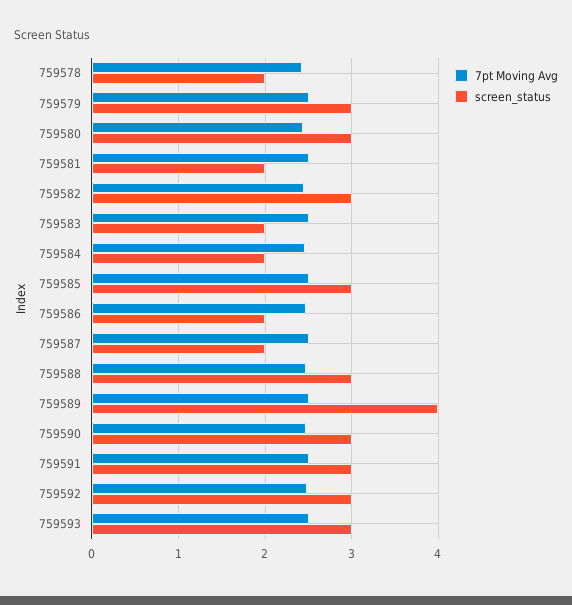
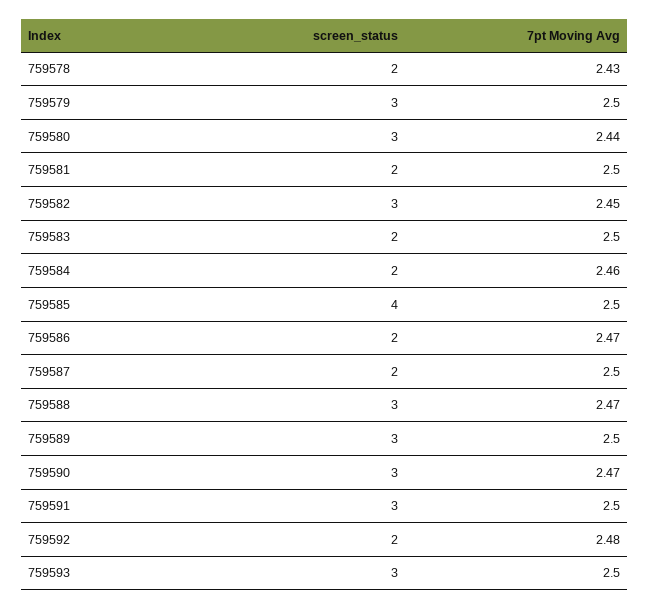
  {
    "7pt Moving Avg": {
      "759578": 2.43,
      "759579": 2.5,
      "759580": 2.44,
      "759581": 2.5,
      "759582": 2.45,
      "759583": 2.5,
      "759584": 2.46,
      "759585": 2.5,
      "759586": 2.47,
      "759587": 2.5,
      "759588": 2.47,
      "759589": 2.5,
      "759590": 2.47,
      "759591": 2.5,
      "759592": 2.48,
      "759593": 2.5
    },
    "screen_status": {
      "759578": 2,
      "759579": 3,
      "759580": 3,
      "759581": 2,
      "759582": 3,
      "759583": 2,
      "759584": 2,
-     "759585": 3,
+     "759585": 4,
      "759586": 2,
      "759587": 2,
      "759588": 3,
-     "759589": 4,
+     "759589": 3,
      "759590": 3,
      "759591": 3,
-     "759592": 3,
+     "759592": 2,
      "759593": 3
    }
  }

